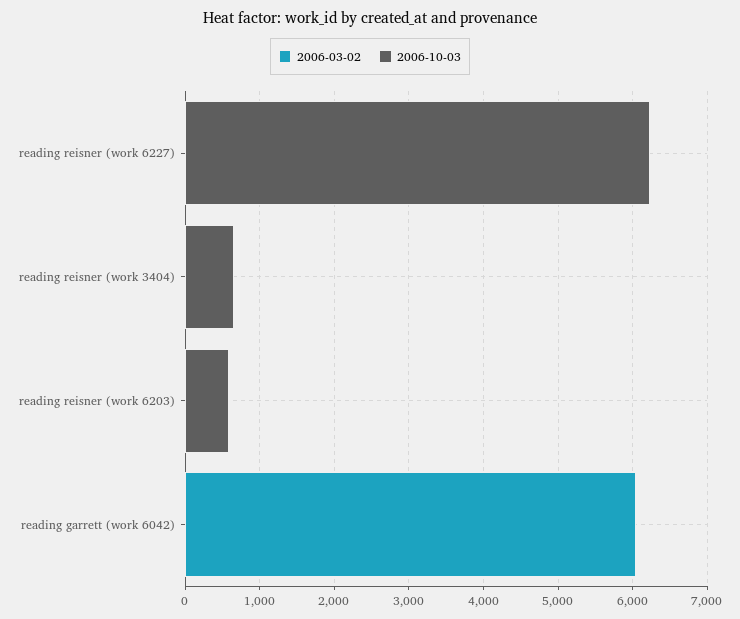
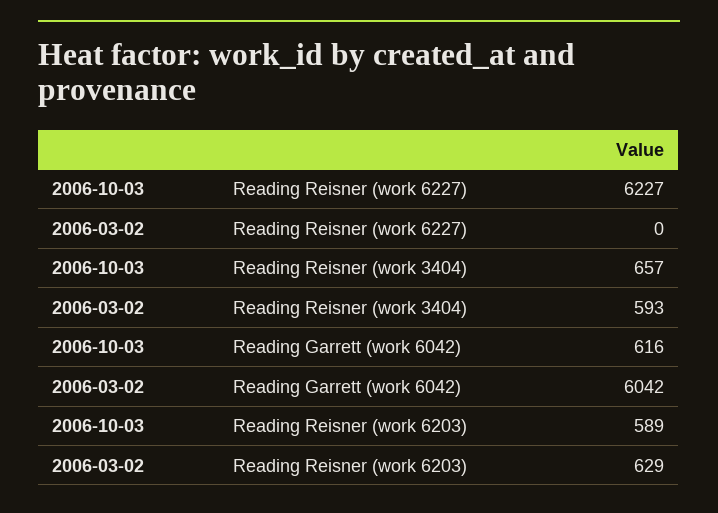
  {
    "2006-03-02": {
      "reading reisner (work 6227)": 0,
-     "reading reisner (work 3404)": 0,
+     "reading reisner (work 3404)": 593,
-     "reading reisner (work 6203)": 0,
+     "reading reisner (work 6203)": 629,
      "reading garrett (work 6042)": 6042
    },
    "2006-10-03": {
      "reading reisner (work 6227)": 6227,
      "reading reisner (work 3404)": 657,
      "reading reisner (work 6203)": 589,
-     "reading garrett (work 6042)": 0
+     "reading garrett (work 6042)": 616
    }
  }

